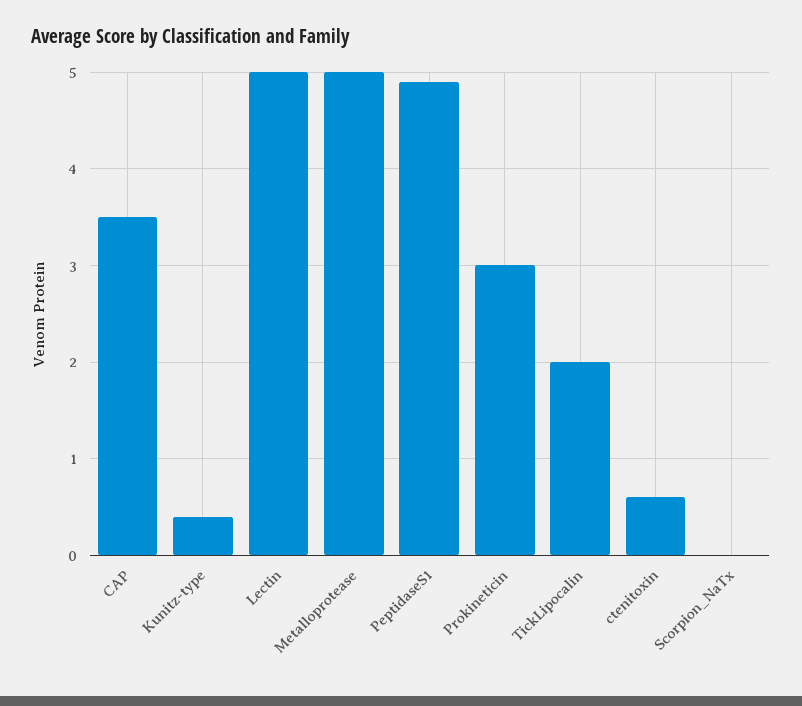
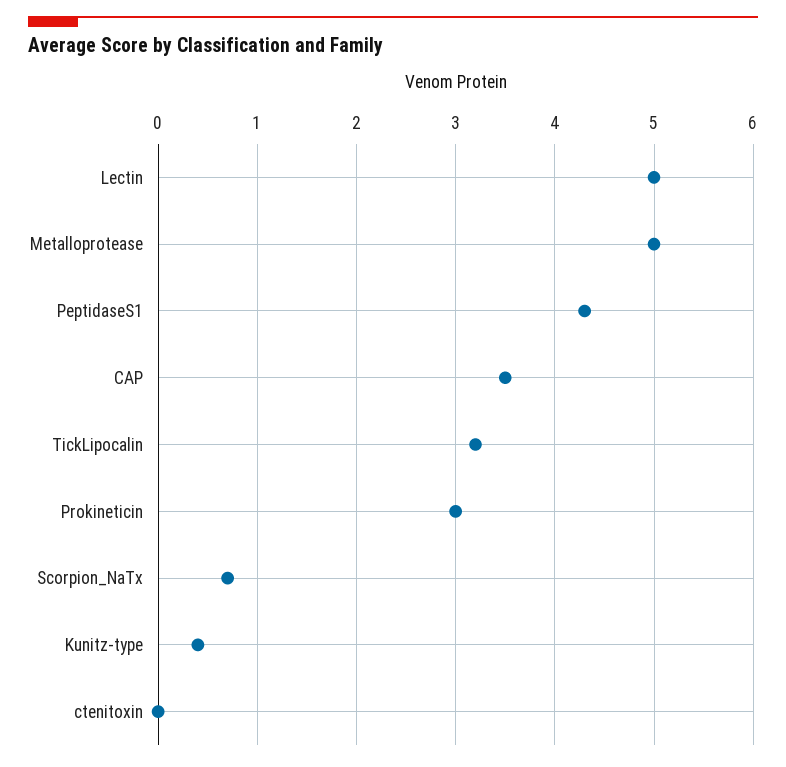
  {
    "CAP": 3.5,
    "Kunitz-type": 0.4,
    "Lectin": 5,
    "Metalloprotease": 5,
-   "PeptidaseS1": 4.9,
+   "PeptidaseS1": 4.3,
    "Prokineticin": 3,
-   "TickLipocalin": 2,
+   "TickLipocalin": 3.2,
-   "ctenitoxin": 0.6,
+   "ctenitoxin": 0,
-   "Scorpion_NaTx": 0
+   "Scorpion_NaTx": 0.7
  }

